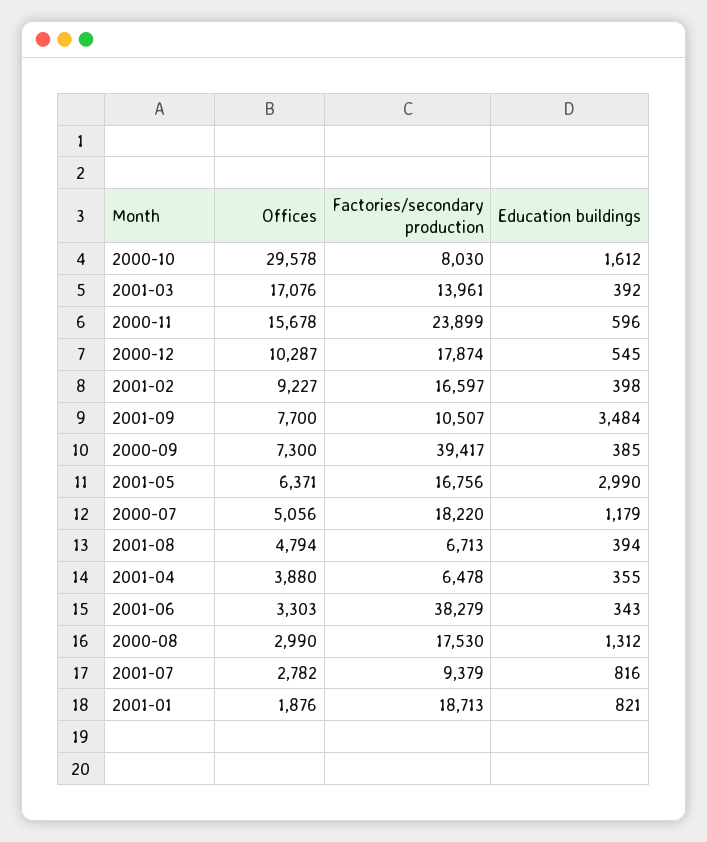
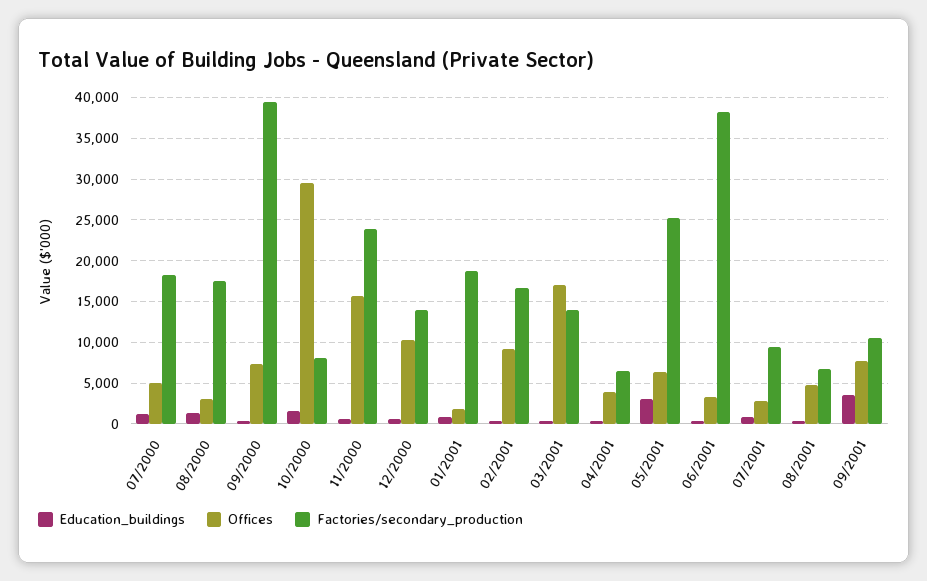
  {
    "Offices": {
      "2000-10": 29578,
      "2001-03": 17076,
      "2000-11": 15678,
      "2000-12": 10287,
      "2001-02": 9227,
      "2001-09": 7700,
      "2000-09": 7300,
      "2001-05": 6371,
      "2000-07": 5056,
      "2001-08": 4794,
      "2001-04": 3880,
      "2001-06": 3303,
      "2000-08": 2990,
      "2001-07": 2782,
      "2001-01": 1876
    },
    "Factories/secondary production": {
      "2000-10": 8030,
      "2001-03": 13961,
      "2000-11": 23899,
-     "2000-12": 17874,
+     "2000-12": 14000,
      "2001-02": 16597,
      "2001-09": 10507,
      "2000-09": 39417,
-     "2001-05": 16756,
+     "2001-05": 25000,
      "2000-07": 18220,
      "2001-08": 6713,
      "2001-04": 6478,
      "2001-06": 38279,
      "2000-08": 17530,
      "2001-07": 9379,
      "2001-01": 18713
    },
    "Education buildings": {
      "2000-10": 1612,
      "2001-03": 392,
      "2000-11": 596,
      "2000-12": 545,
      "2001-02": 398,
      "2001-09": 3484,
      "2000-09": 385,
      "2001-05": 2990,
      "2000-07": 1179,
      "2001-08": 394,
      "2001-04": 355,
      "2001-06": 343,
      "2000-08": 1312,
      "2001-07": 816,
      "2001-01": 821
    }
  }

